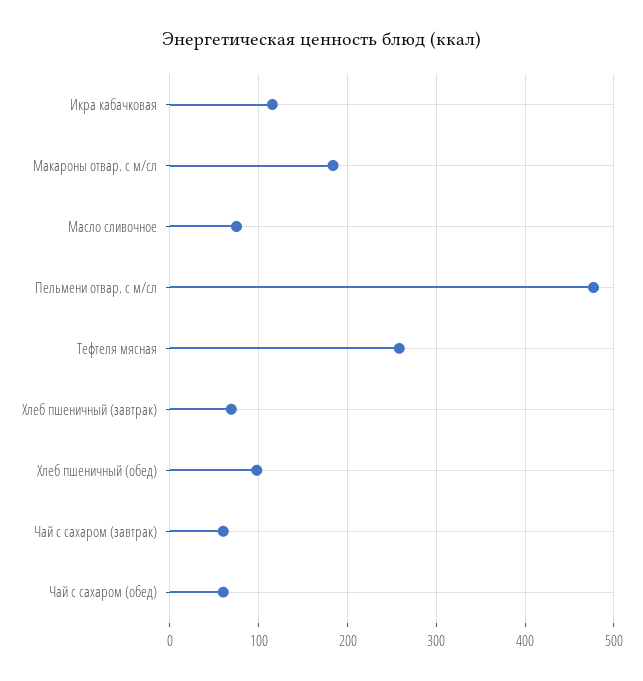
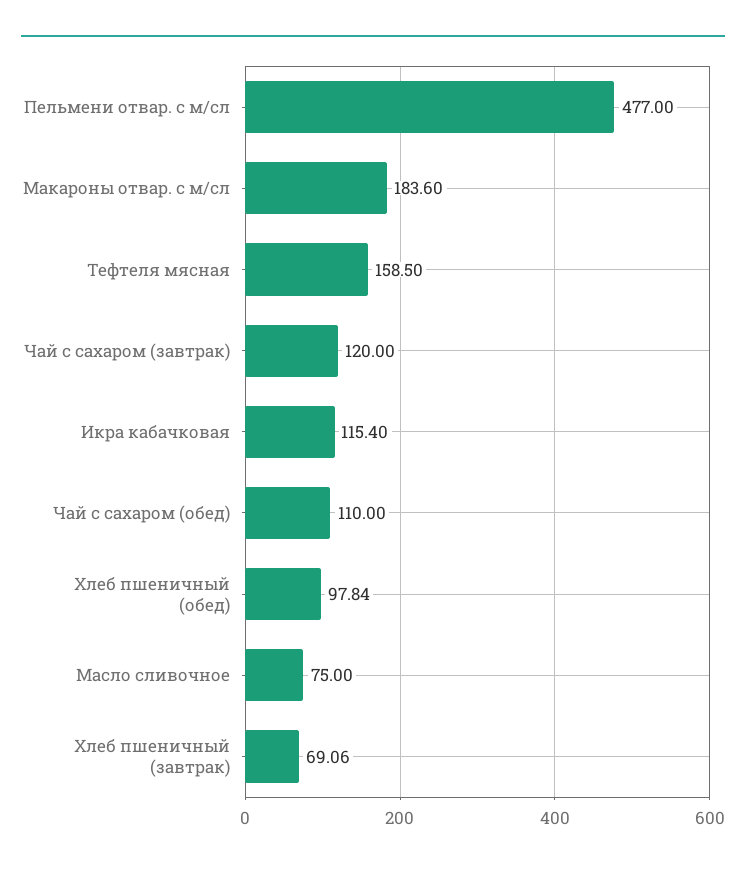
  {
    "Икра кабачковая": 115.4,
    "Макароны отвар. с м/сл": 183.6,
    "Масло сливочное": 75,
    "Пельмени отвар. с м/сл": 477,
-   "Тефтеля мясная": 260,
+   "Тефтеля мясная": 158.5,
    "Хлеб пшеничный (завтрак)": 69.06,
    "Хлеб пшеничный (обед)": 97.84,
-   "Чай с сахаром (завтрак)": 60,
+   "Чай с сахаром (завтрак)": 120,
-   "Чай с сахаром (обед)": 60
+   "Чай с сахаром (обед)": 110
  }

